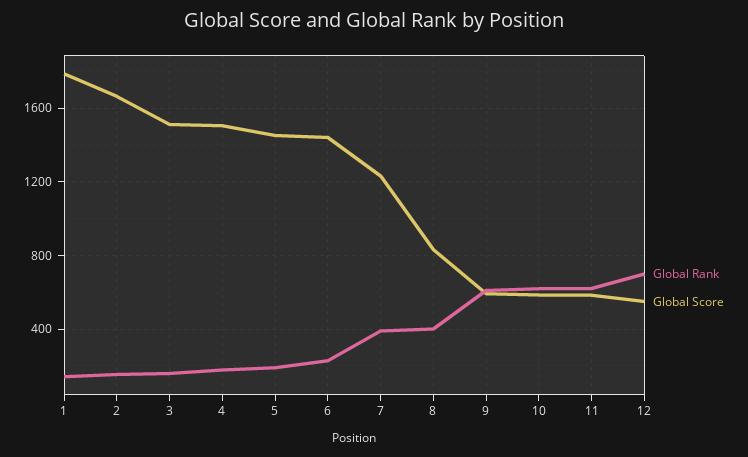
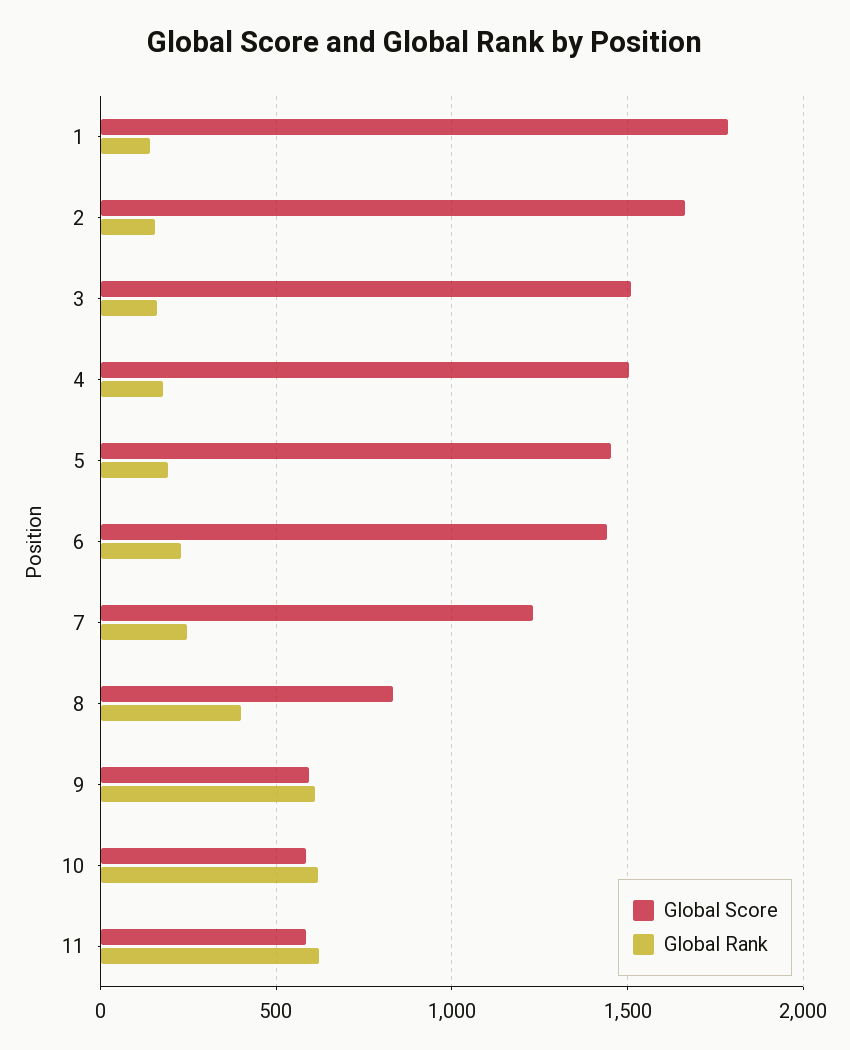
  {
    "Global Rank": {
      "1": 150,
      "2": 150,
      "3": 150,
      "4": 200,
      "5": 200,
      "6": 250,
-     "7": 400,
+     "7": 250,
      "8": 400,
      "9": 600,
      "10": 600,
-     "11": 600,
+     "11": 600
-     "12": 700
    },
    "Global Score": {
      "1": 1800,
      "2": 1650,
      "3": 1500,
      "4": 1500,
      "5": 1450,
      "6": 1450,
      "7": 1250,
      "8": 850,
      "9": 600,
      "10": 600,
-     "11": 600,
+     "11": 600
-     "12": 550
    }
  }

